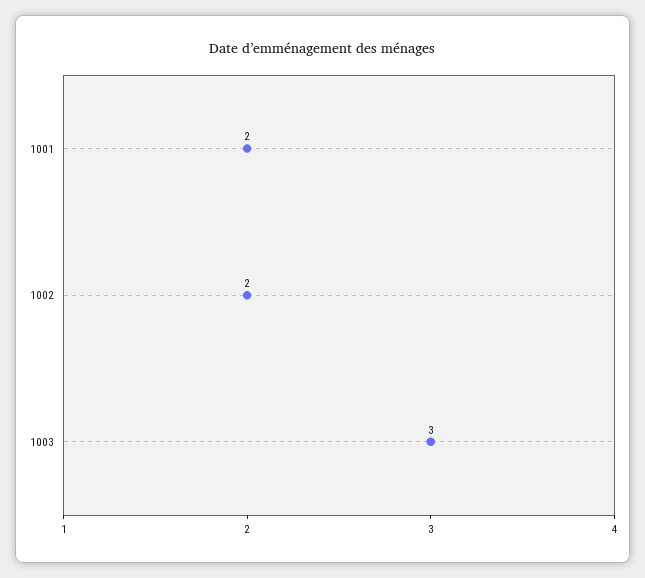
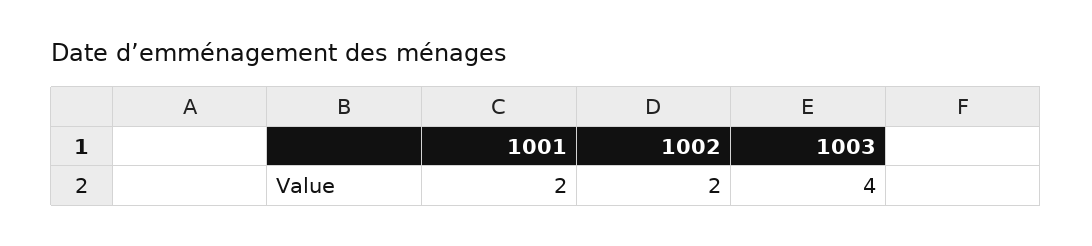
  {
    "1001": 2,
    "1002": 2,
-   "1003": 3
+   "1003": 4
  }

